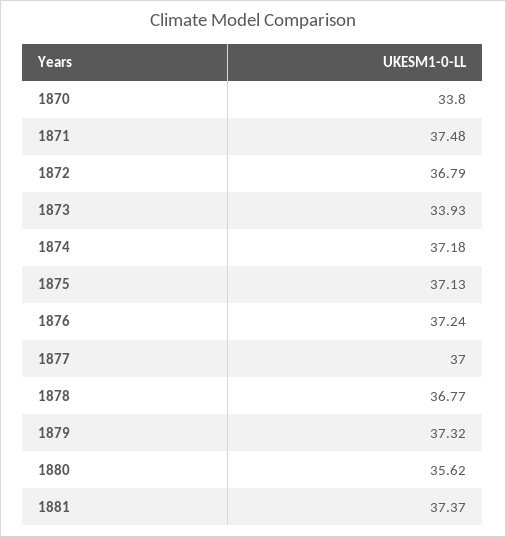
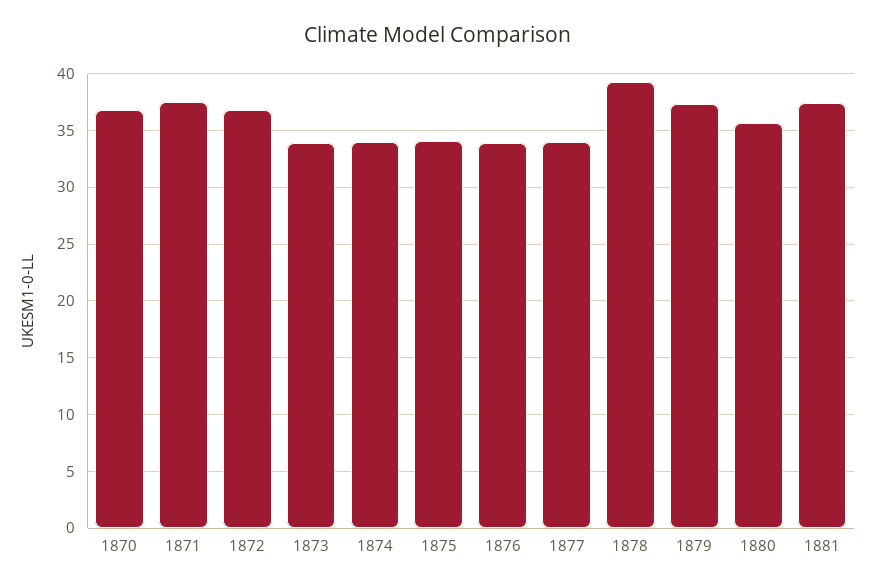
  {
-   "1870": 33.8,
+   "1870": 37,
    "1871": 37.48,
    "1872": 36.79,
    "1873": 33.93,
-   "1874": 37.18,
+   "1874": 34,
-   "1875": 37.13,
+   "1875": 34,
-   "1876": 37.24,
+   "1876": 34,
-   "1877": 37,
+   "1877": 34,
-   "1878": 36.77,
+   "1878": 39,
    "1879": 37.32,
    "1880": 35.62,
    "1881": 37.37
  }

